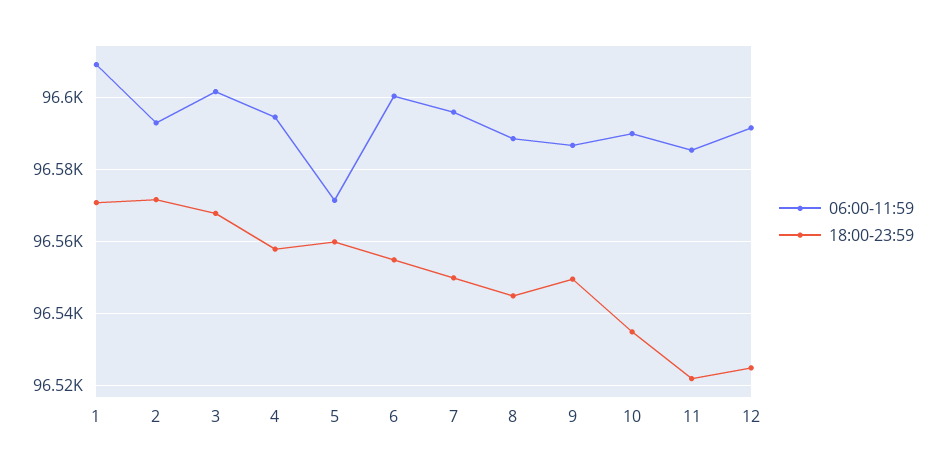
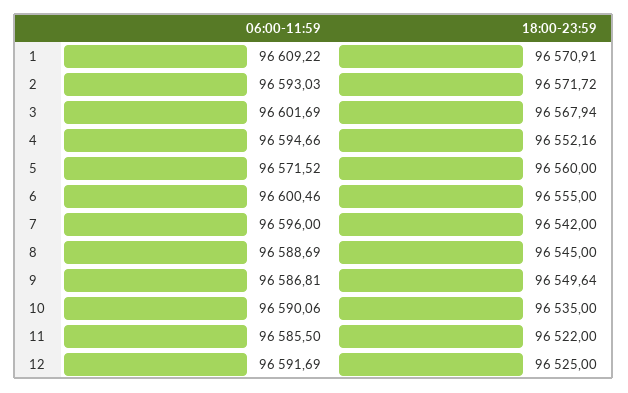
  {
    "06:00-11:59": {
      "1": 96609.22,
      "2": 96593.03,
      "3": 96601.69,
      "4": 96594.66,
      "5": 96571.52,
      "6": 96600.46,
      "7": 96596,
      "8": 96588.69,
      "9": 96586.81,
      "10": 96590.06,
      "11": 96585.5,
      "12": 96591.69
    },
    "18:00-23:59": {
      "1": 96570.91,
      "2": 96571.72,
      "3": 96567.94,
-     "4": 96558,
+     "4": 96552.16,
      "5": 96560,
      "6": 96555,
-     "7": 96550,
+     "7": 96542,
      "8": 96545,
      "9": 96549.64,
      "10": 96535,
      "11": 96522,
      "12": 96525
    }
  }

